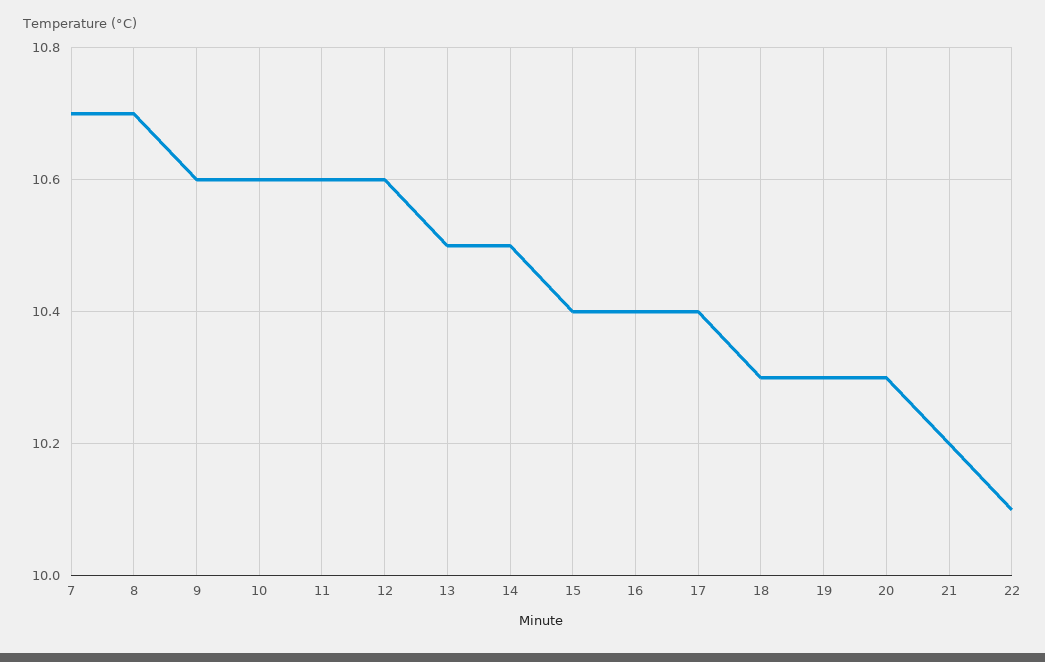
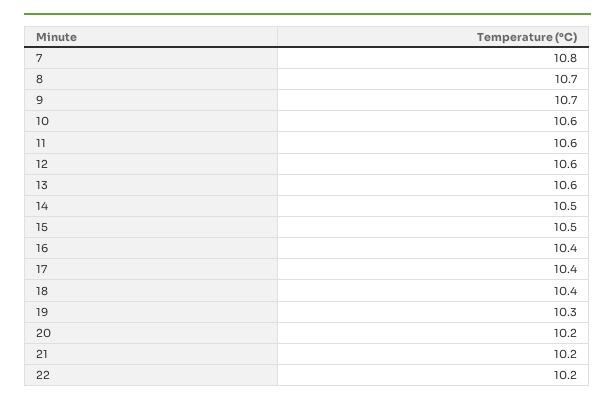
  {
-   "7": 10.7,
+   "7": 10.8,
    "8": 10.7,
-   "9": 10.6,
+   "9": 10.7,
    "10": 10.6,
    "11": 10.6,
    "12": 10.6,
-   "13": 10.5,
+   "13": 10.6,
    "14": 10.5,
-   "15": 10.4,
+   "15": 10.5,
    "16": 10.4,
    "17": 10.4,
-   "18": 10.3,
+   "18": 10.4,
    "19": 10.3,
-   "20": 10.3,
+   "20": 10.2,
    "21": 10.2,
-   "22": 10.1
+   "22": 10.2
  }

